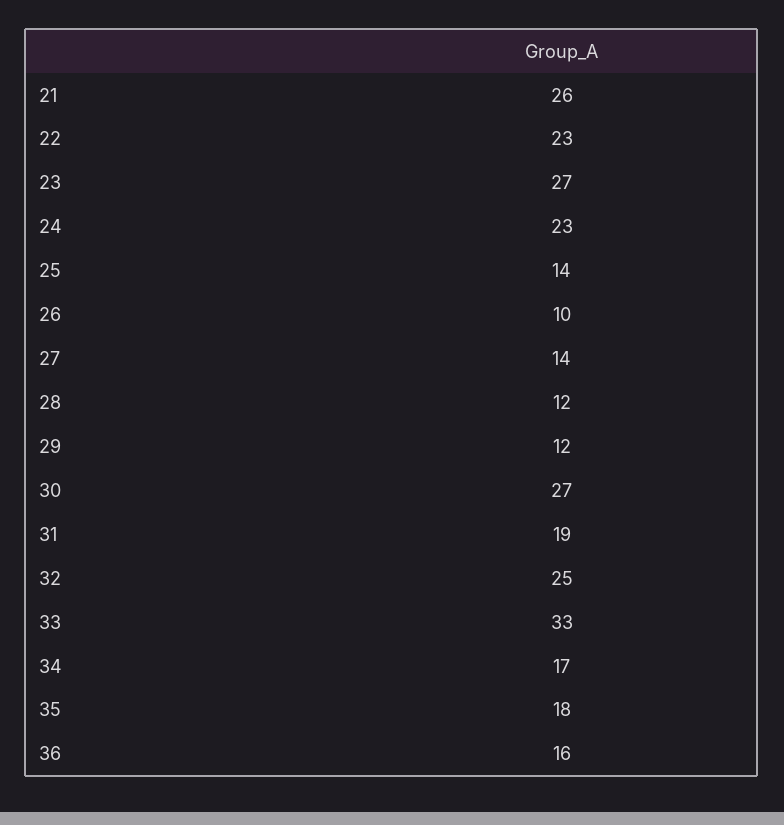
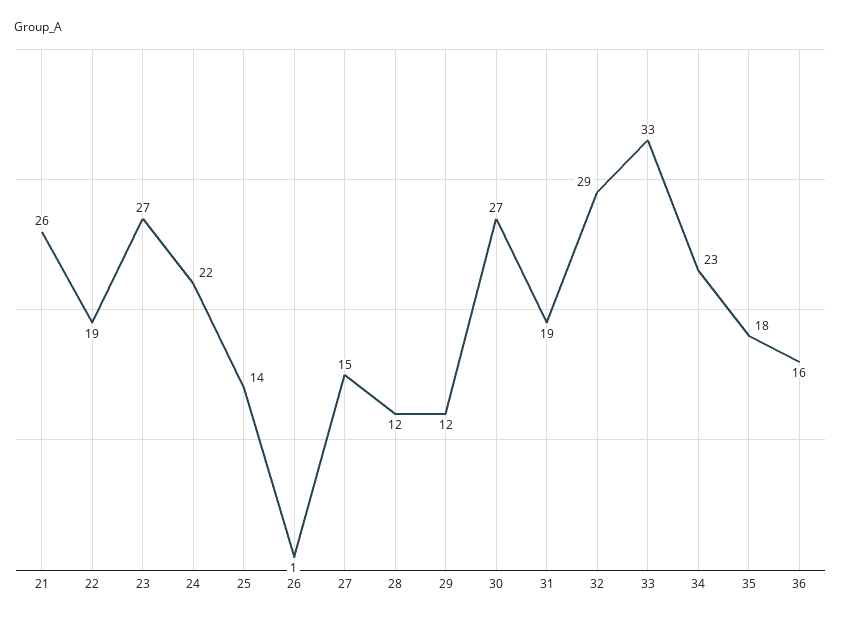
  {
    "21": 26,
-   "22": 23,
+   "22": 19,
    "23": 27,
-   "24": 23,
+   "24": 22,
    "25": 14,
-   "26": 10,
+   "26": 1,
-   "27": 14,
+   "27": 15,
    "28": 12,
    "29": 12,
    "30": 27,
    "31": 19,
-   "32": 25,
+   "32": 29,
    "33": 33,
-   "34": 17,
+   "34": 23,
    "35": 18,
    "36": 16
  }

